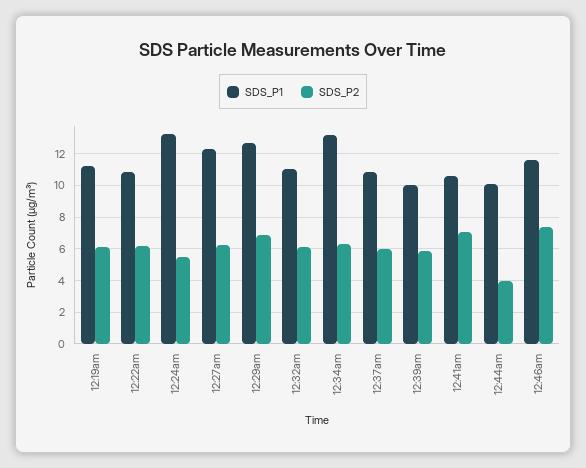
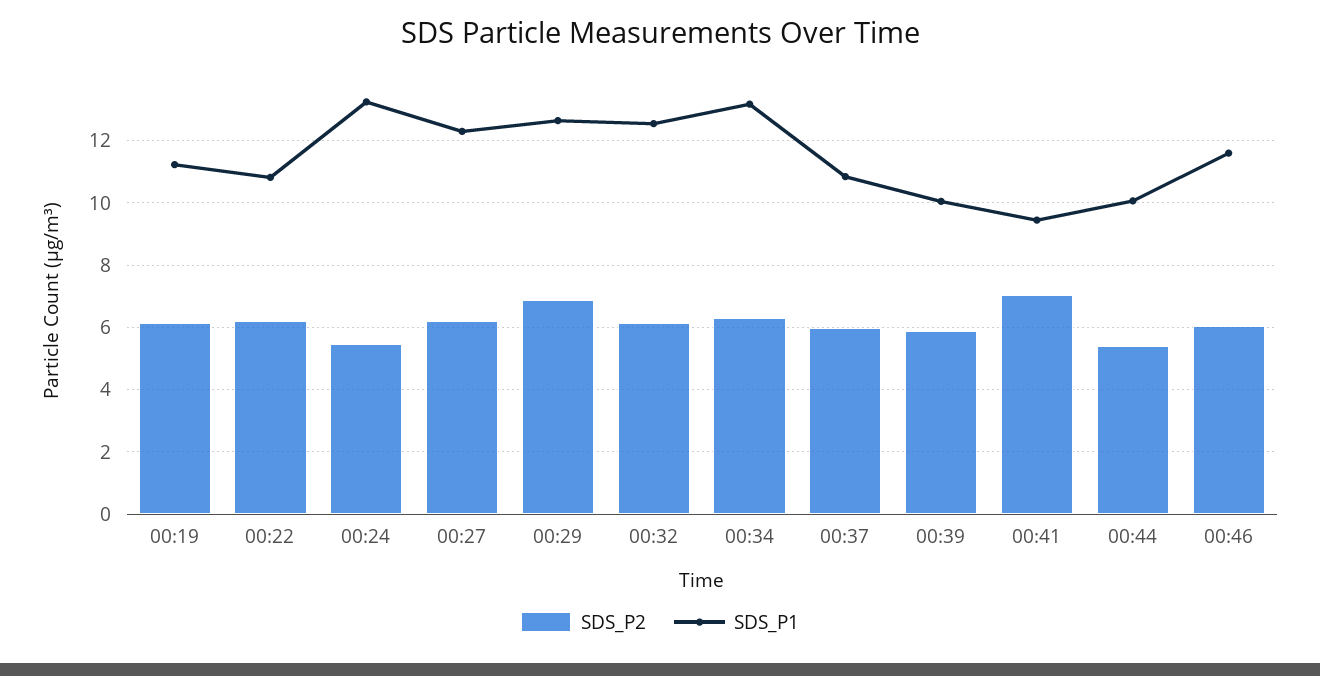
  {
    "SDS_P1": {
      "12:19am": 11.2,
      "12:22am": 10.8,
      "12:24am": 13.2,
      "12:27am": 12.4,
      "12:29am": 12.6,
-     "12:32am": 11,
+     "12:32am": 12.6,
      "12:34am": 13.2,
      "12:37am": 10.8,
      "12:39am": 10,
-     "12:41am": 10.5,
+     "12:41am": 9.4,
      "12:44am": 10,
      "12:46am": 11.6
    },
    "SDS_P2": {
      "12:19am": 6.2,
      "12:22am": 6.2,
      "12:24am": 5.4,
      "12:27am": 6.2,
      "12:29am": 6.8,
      "12:32am": 6.2,
      "12:34am": 6.4,
      "12:37am": 6,
      "12:39am": 5.8,
      "12:41am": 7,
-     "12:44am": 4,
+     "12:44am": 5.4,
-     "12:46am": 7.5
+     "12:46am": 6
    }
  }

